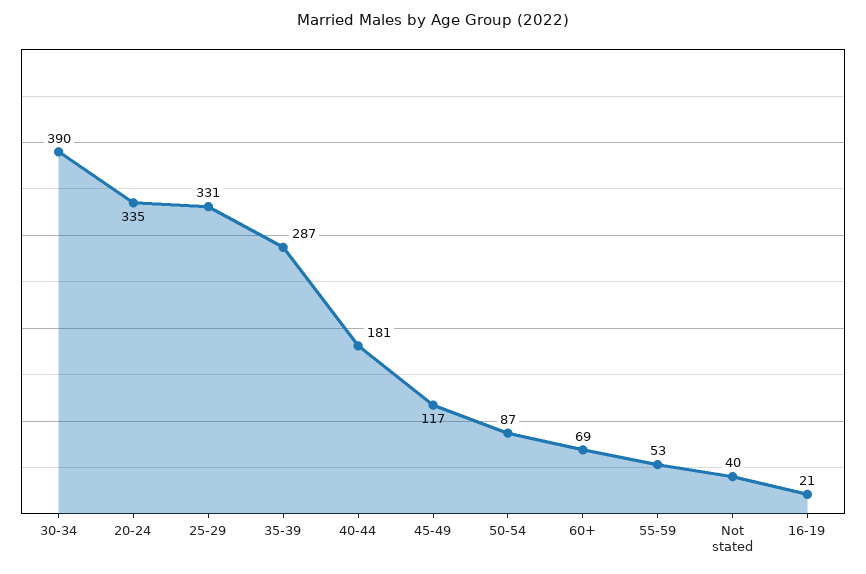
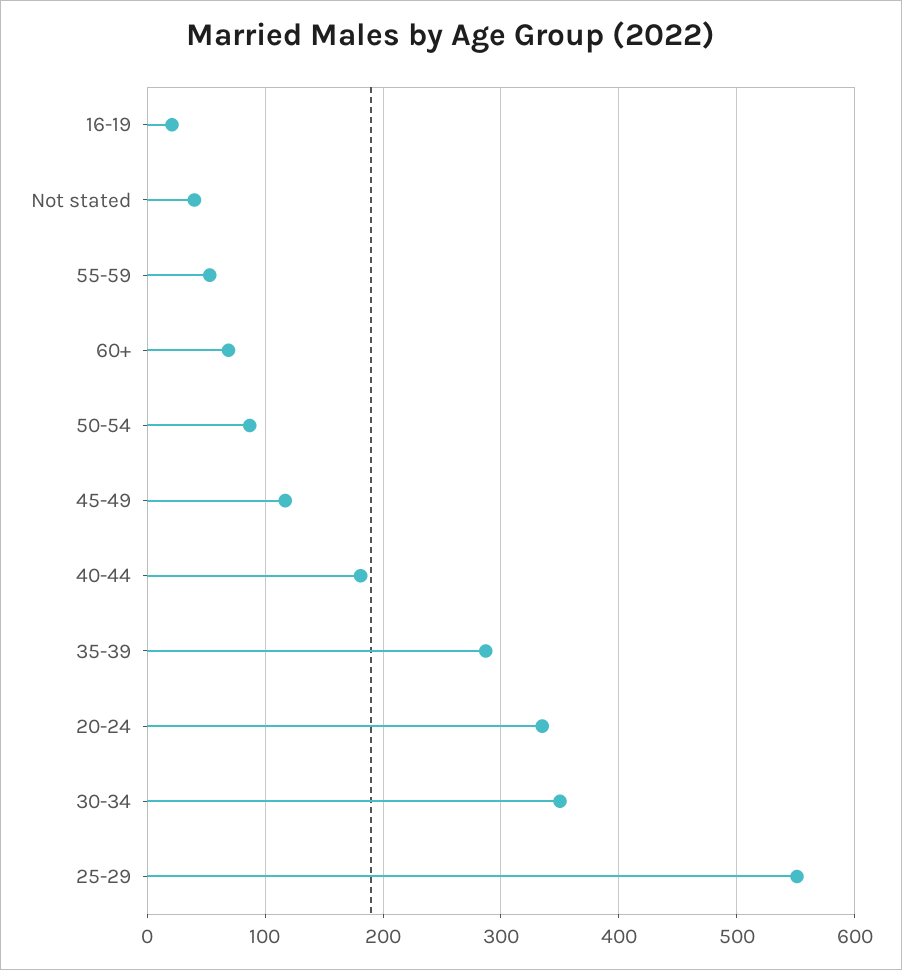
  {
-   "30-34": 390,
+   "30-34": 350,
    "20-24": 335,
-   "25-29": 331,
+   "25-29": 550,
    "35-39": 287,
    "40-44": 181,
    "45-49": 117,
    "50-54": 87,
    "60+": 69,
    "55-59": 53,
    "Not stated": 40,
    "16-19": 21
  }

